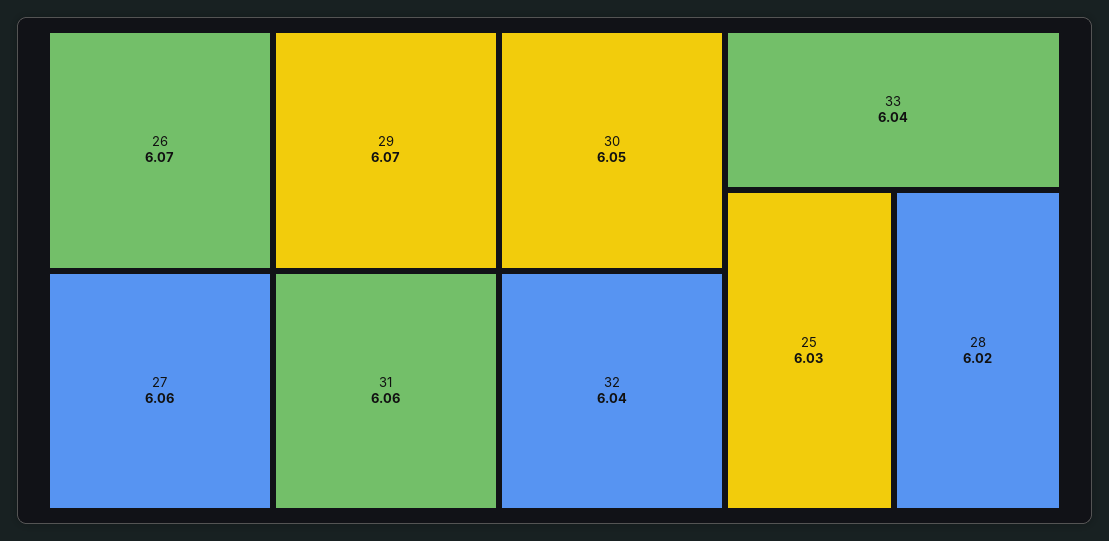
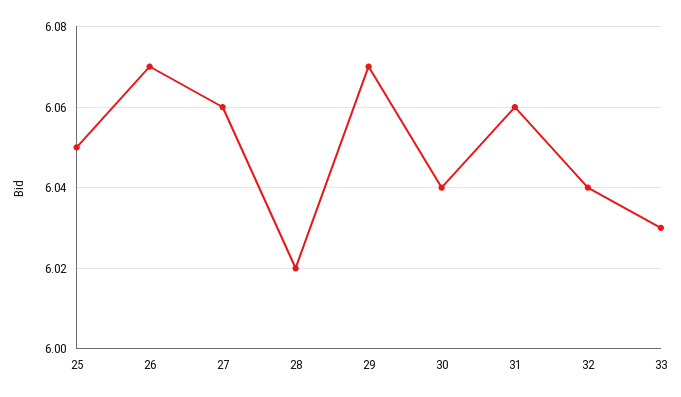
  {
    "26": 6.07,
    "29": 6.07,
    "27": 6.06,
    "31": 6.06,
-   "30": 6.05,
+   "30": 6.04,
    "32": 6.04,
-   "33": 6.04,
+   "33": 6.03,
-   "25": 6.03,
+   "25": 6.05,
    "28": 6.02
  }

